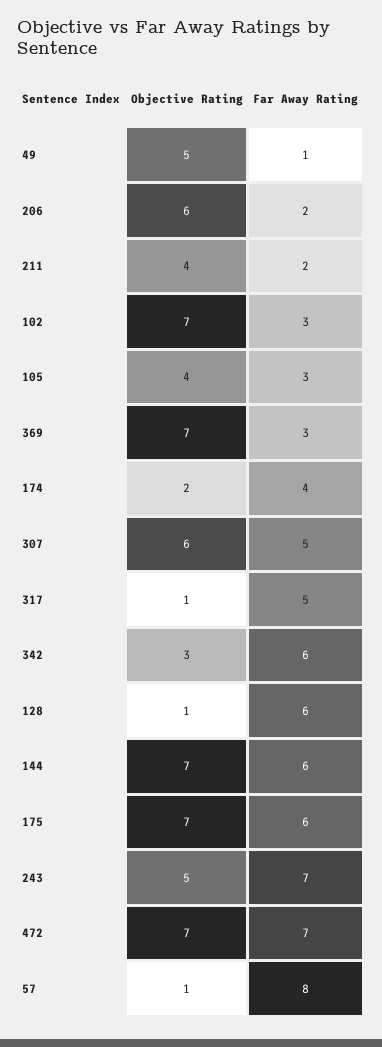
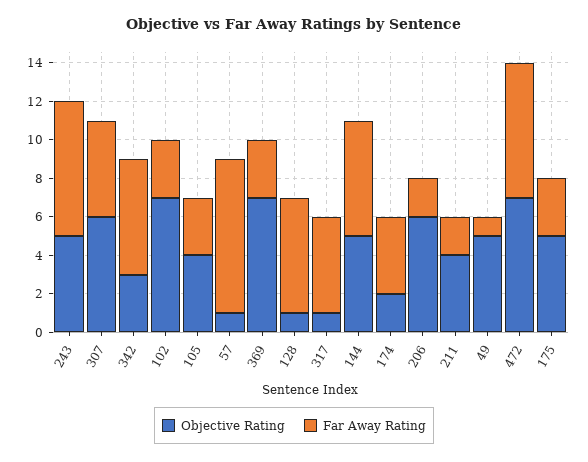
  {
    "Objective Rating": {
      "49": 5,
      "206": 6,
      "211": 4,
      "102": 7,
      "105": 4,
      "369": 7,
      "174": 2,
      "307": 6,
      "317": 1,
      "342": 3,
      "128": 1,
-     "144": 7,
+     "144": 5,
-     "175": 7,
+     "175": 5,
      "243": 5,
      "472": 7,
      "57": 1
    },
    "Far Away Rating": {
      "49": 1,
      "206": 2,
      "211": 2,
      "102": 3,
      "105": 3,
      "369": 3,
      "174": 4,
      "307": 5,
      "317": 5,
      "342": 6,
      "128": 6,
      "144": 6,
-     "175": 6,
+     "175": 3,
      "243": 7,
      "472": 7,
      "57": 8
    }
  }

